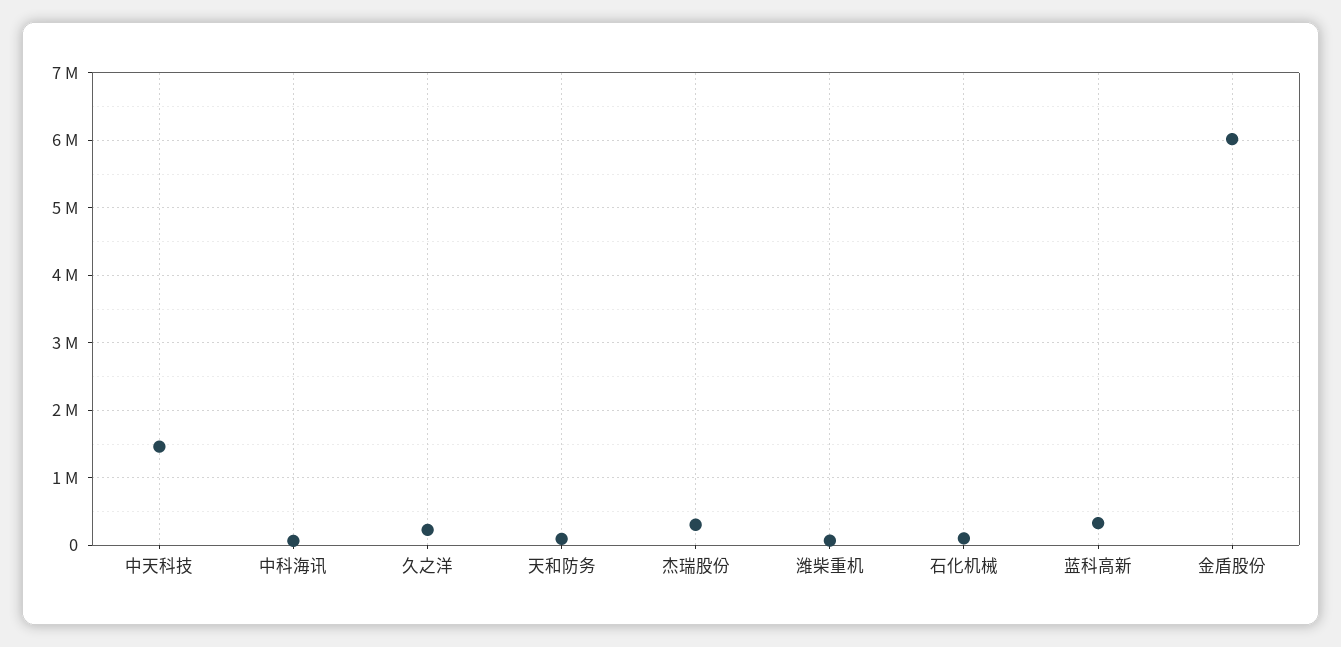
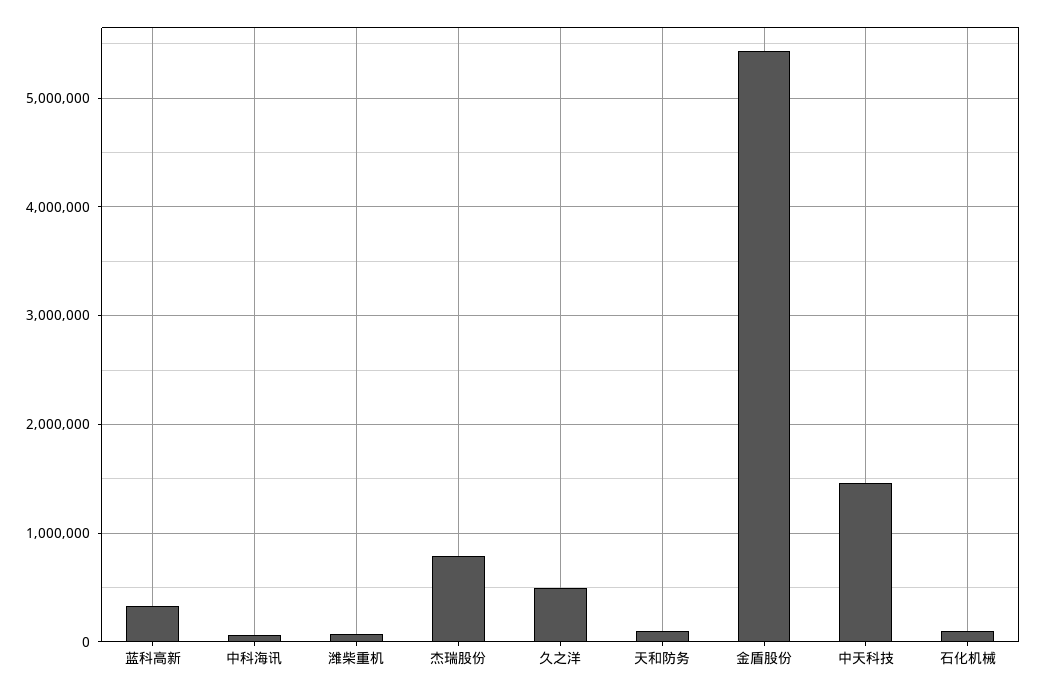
  {
    "中天科技": 1500000,
    "中科海讯": 100000,
-   "久之洋": 200000,
+   "久之洋": 500000,
    "天和防务": 100000,
-   "杰瑞股份": 300000,
+   "杰瑞股份": 800000,
    "潍柴重机": 100000,
    "石化机械": 100000,
    "蓝科高新": 300000,
-   "金盾股份": 6000000
+   "金盾股份": 5400000
  }

